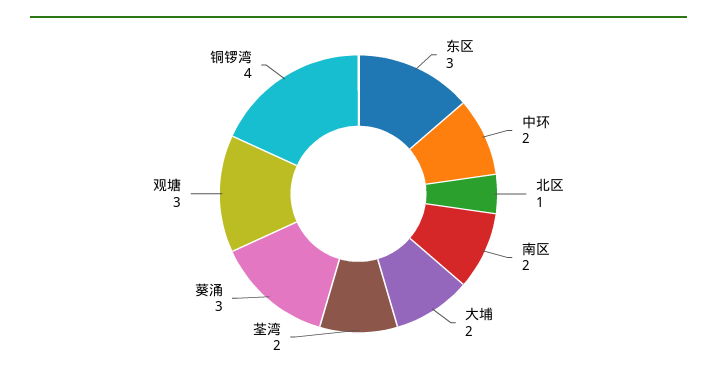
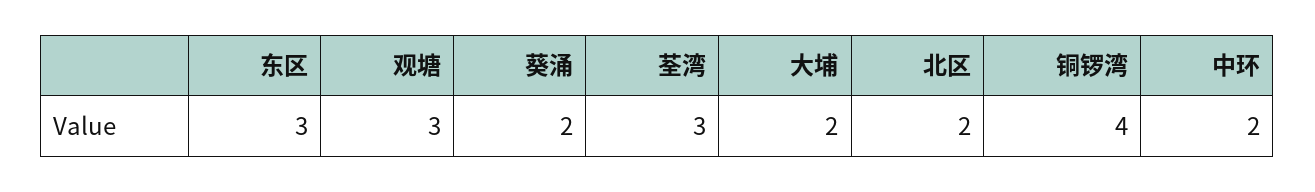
  {
    "东区": 3,
    "中环": 2,
-   "北区": 1,
+   "北区": 2,
-   "南区": 2,
    "大埔": 2,
-   "荃湾": 2,
+   "荃湾": 3,
-   "葵涌": 3,
+   "葵涌": 2,
    "观塘": 3,
    "铜锣湾": 4
  }

